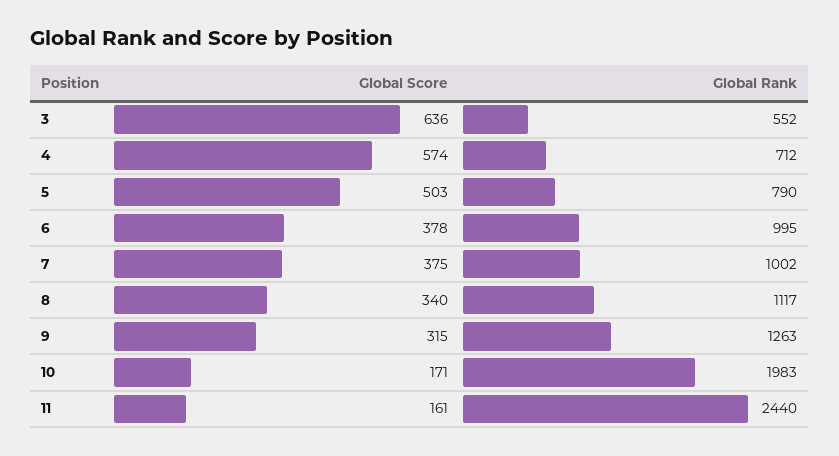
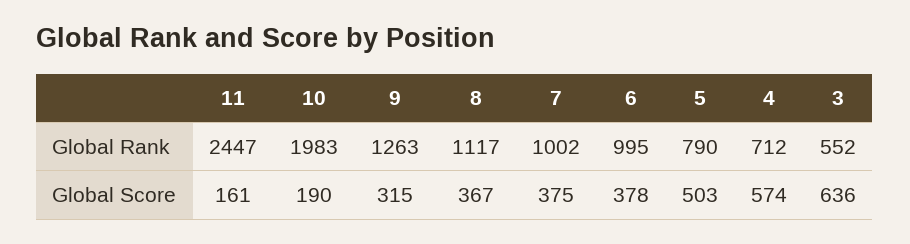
  {
    "Global Score": {
      "3": 636,
      "4": 574,
      "5": 503,
      "6": 378,
      "7": 375,
-     "8": 340,
+     "8": 367,
      "9": 315,
-     "10": 171,
+     "10": 190,
      "11": 161
    },
    "Global Rank": {
      "3": 552,
      "4": 712,
      "5": 790,
      "6": 995,
      "7": 1002,
      "8": 1117,
      "9": 1263,
      "10": 1983,
-     "11": 2440
+     "11": 2447
    }
  }

